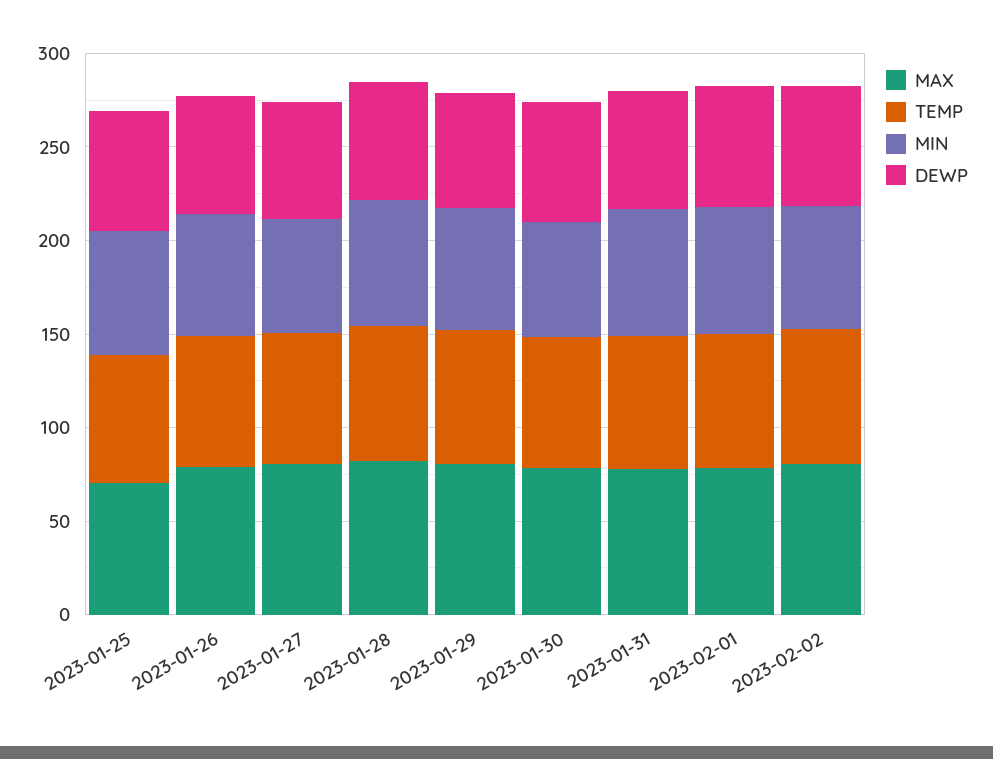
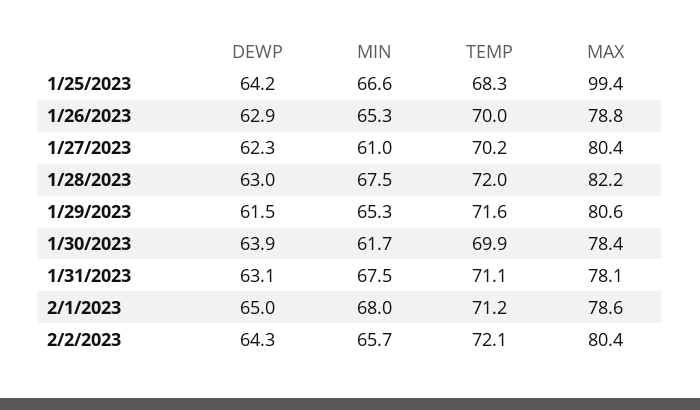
  {
    "MAX": {
-     "2023-01-25": 70,
+     "2023-01-25": 99.4,
      "2023-01-26": 78.8,
      "2023-01-27": 80.4,
      "2023-01-28": 82.2,
      "2023-01-29": 80.6,
      "2023-01-30": 78.4,
      "2023-01-31": 78.1,
      "2023-02-01": 78.6,
      "2023-02-02": 80.4
    },
    "TEMP": {
      "2023-01-25": 68.3,
      "2023-01-26": 70,
      "2023-01-27": 70.2,
      "2023-01-28": 72,
      "2023-01-29": 71.6,
      "2023-01-30": 69.9,
      "2023-01-31": 71.1,
      "2023-02-01": 71.2,
      "2023-02-02": 72.1
    },
    "MIN": {
      "2023-01-25": 66.6,
      "2023-01-26": 65.3,
      "2023-01-27": 61,
      "2023-01-28": 67.5,
      "2023-01-29": 65.3,
      "2023-01-30": 61.7,
      "2023-01-31": 67.5,
      "2023-02-01": 68,
      "2023-02-02": 65.7
    },
    "DEWP": {
      "2023-01-25": 64.2,
      "2023-01-26": 62.9,
      "2023-01-27": 62.3,
      "2023-01-28": 63,
      "2023-01-29": 61.5,
      "2023-01-30": 63.9,
      "2023-01-31": 63.1,
      "2023-02-01": 65,
      "2023-02-02": 64.3
    }
  }

